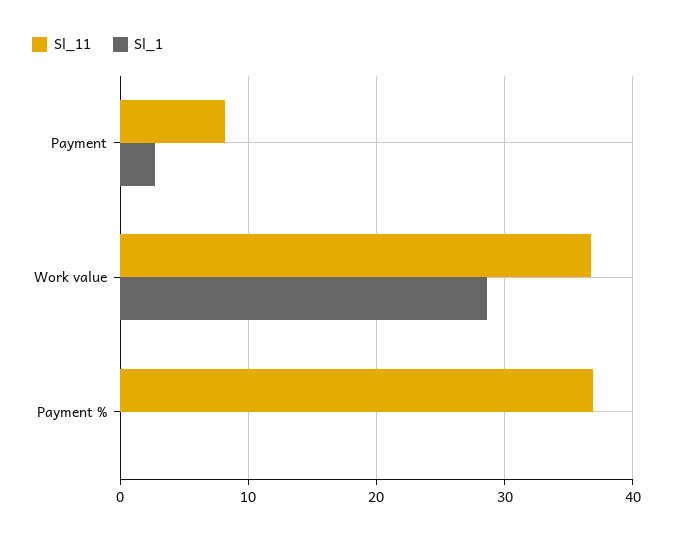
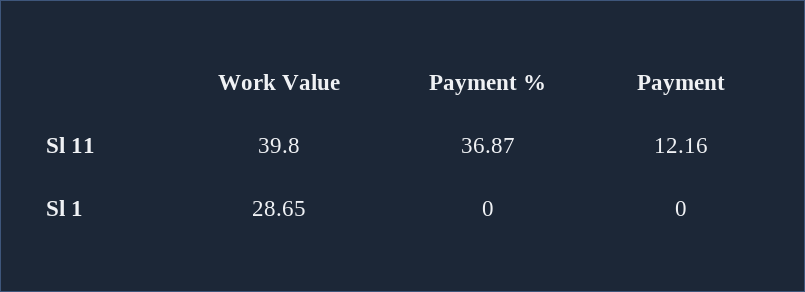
  {
    "Sl_11": {
-     "Payment": 8,
+     "Payment": 12.16,
-     "Work value": 37,
+     "Work value": 39.8,
      "Payment %": 36.87
    },
    "Sl_1": {
-     "Payment": 3,
+     "Payment": 0,
      "Work value": 28.65,
      "Payment %": 0
    }
  }

